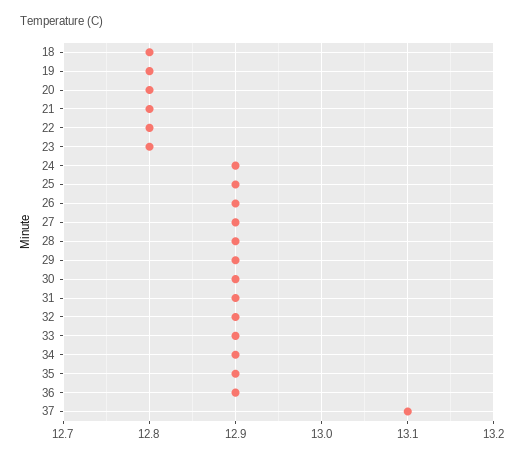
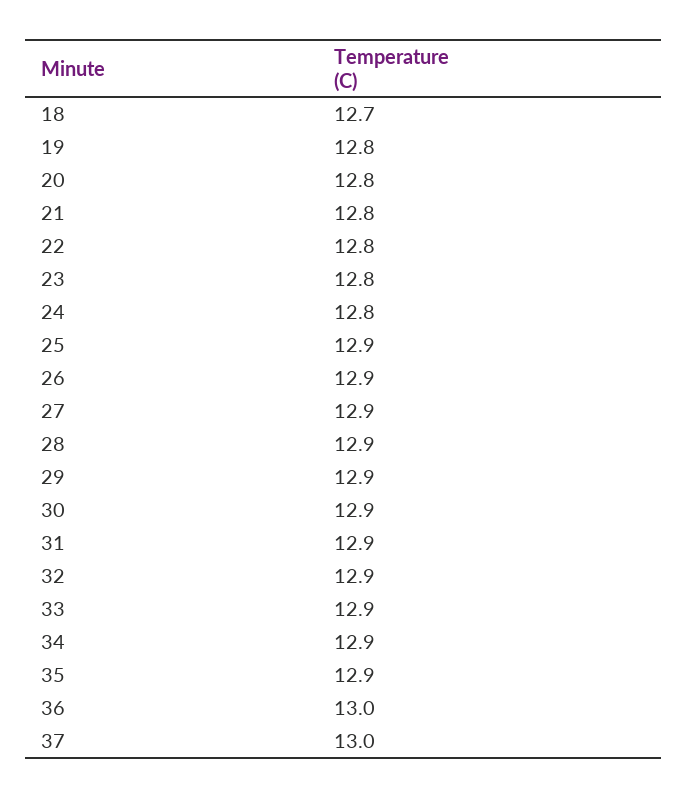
  {
-   "18": 12.8,
+   "18": 12.7,
    "19": 12.8,
    "20": 12.8,
    "21": 12.8,
    "22": 12.8,
    "23": 12.8,
-   "24": 12.9,
+   "24": 12.8,
    "25": 12.9,
    "26": 12.9,
    "27": 12.9,
    "28": 12.9,
    "29": 12.9,
    "30": 12.9,
    "31": 12.9,
    "32": 12.9,
    "33": 12.9,
    "34": 12.9,
    "35": 12.9,
-   "36": 12.9,
+   "36": 13,
-   "37": 13.1
+   "37": 13
  }

